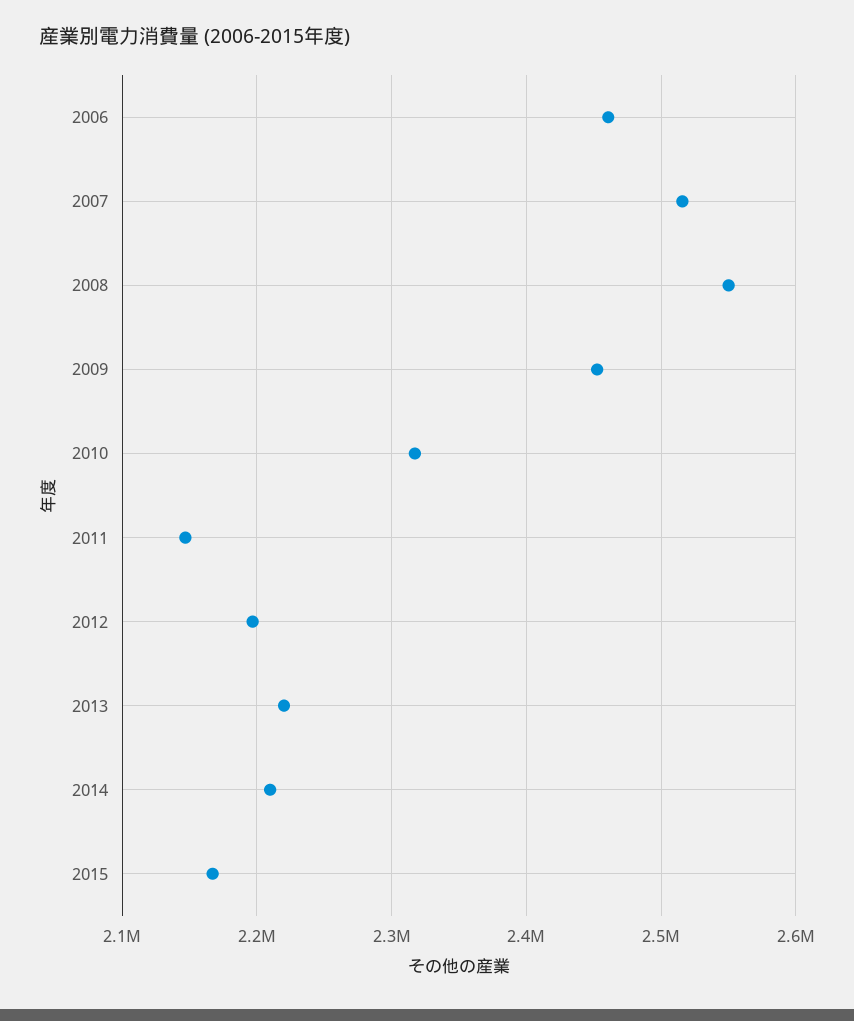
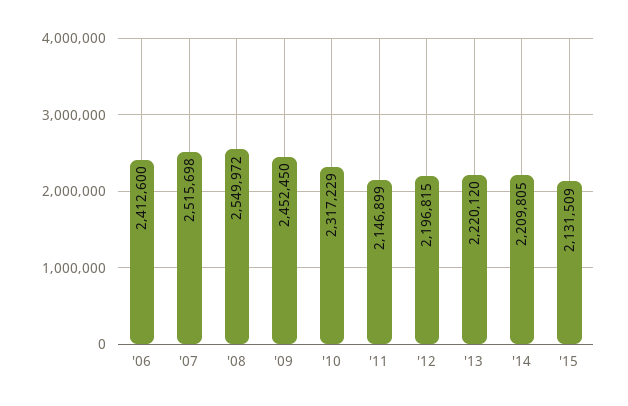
  {
-   "2006": 2460000,
+   "2006": 2412600,
    "2007": 2515698,
    "2008": 2549972,
    "2009": 2452450,
    "2010": 2317229,
    "2011": 2146899,
    "2012": 2196815,
    "2013": 2220120,
    "2014": 2209805,
-   "2015": 2170000
+   "2015": 2131509
  }

